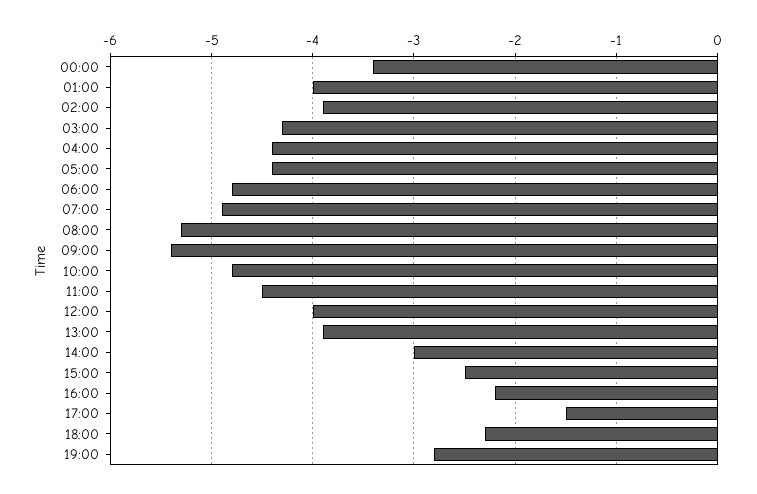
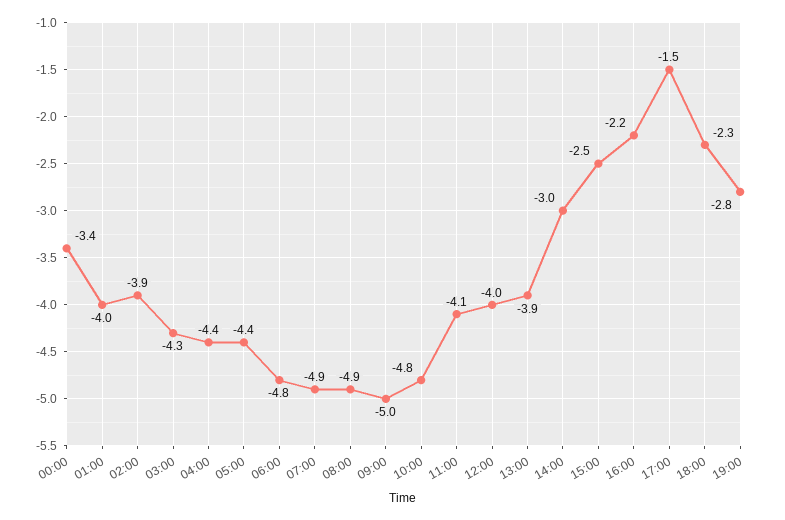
  {
    "00:00": -3.4,
    "01:00": -4,
    "02:00": -3.9,
    "03:00": -4.3,
    "04:00": -4.4,
    "05:00": -4.4,
    "06:00": -4.8,
    "07:00": -4.9,
-   "08:00": -5.3,
+   "08:00": -4.9,
-   "09:00": -5.4,
+   "09:00": -5,
    "10:00": -4.8,
-   "11:00": -4.5,
+   "11:00": -4.1,
    "12:00": -4,
    "13:00": -3.9,
    "14:00": -3,
    "15:00": -2.5,
    "16:00": -2.2,
    "17:00": -1.5,
    "18:00": -2.3,
    "19:00": -2.8
  }

